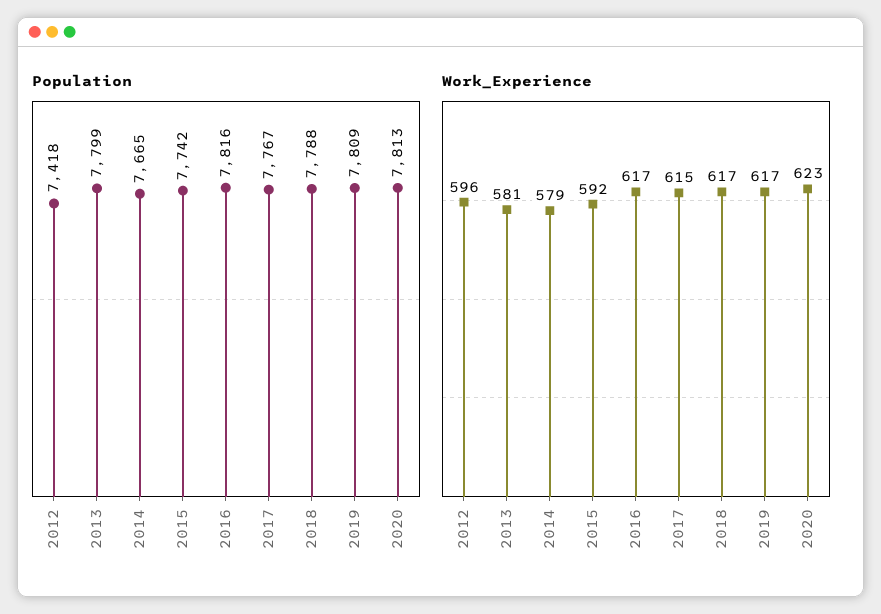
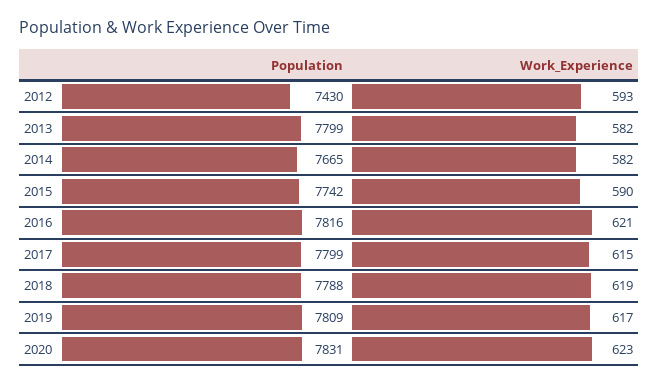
  {
    "Population": {
-     "2012": 7418,
+     "2012": 7430,
      "2013": 7799,
      "2014": 7665,
      "2015": 7742,
      "2016": 7816,
-     "2017": 7767,
+     "2017": 7799,
      "2018": 7788,
      "2019": 7809,
-     "2020": 7813
+     "2020": 7831
    },
    "Work_Experience": {
-     "2012": 596,
+     "2012": 593,
-     "2013": 581,
+     "2013": 582,
-     "2014": 579,
+     "2014": 582,
-     "2015": 592,
+     "2015": 590,
-     "2016": 617,
+     "2016": 621,
      "2017": 615,
-     "2018": 617,
+     "2018": 619,
      "2019": 617,
      "2020": 623
    }
  }

